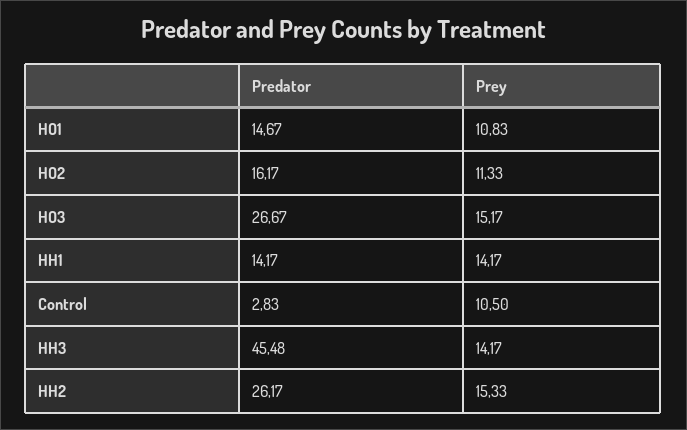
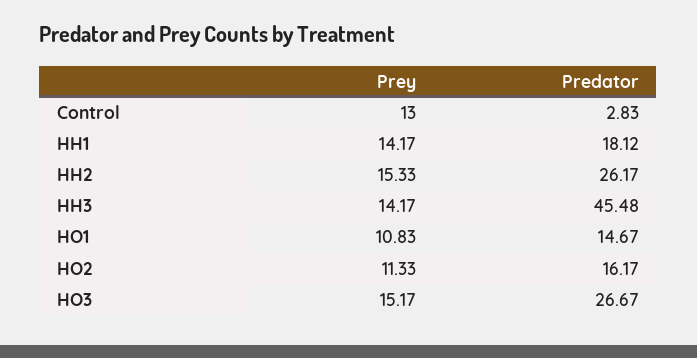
  {
    "Predator": {
      "HO1": 14.67,
      "HO2": 16.17,
      "HO3": 26.67,
-     "HH1": 14.17,
+     "HH1": 18.12,
      "Control": 2.83,
      "HH3": 45.48,
      "HH2": 26.17
    },
    "Prey": {
      "HO1": 10.83,
      "HO2": 11.33,
      "HO3": 15.17,
      "HH1": 14.17,
-     "Control": 10.5,
+     "Control": 13,
      "HH3": 14.17,
      "HH2": 15.33
    }
  }

